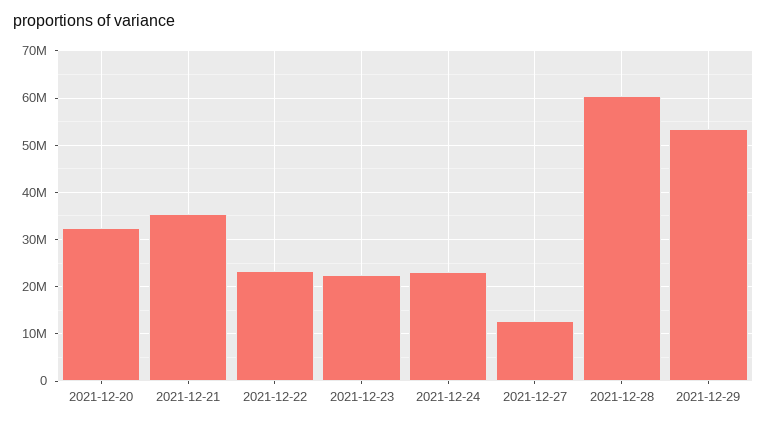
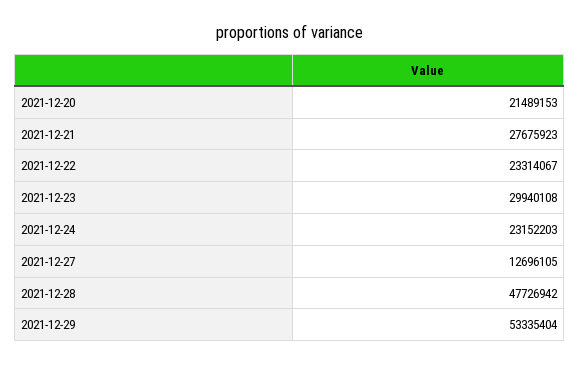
  {
-   "2021-12-20": 32000000,
+   "2021-12-20": 21489153,
-   "2021-12-21": 36000000,
+   "2021-12-21": 27675923,
    "2021-12-22": 23314067,
-   "2021-12-23": 22000000,
+   "2021-12-23": 29940108,
    "2021-12-24": 23152203,
    "2021-12-27": 12696105,
-   "2021-12-28": 60000000,
+   "2021-12-28": 47726942,
    "2021-12-29": 53335404
  }

